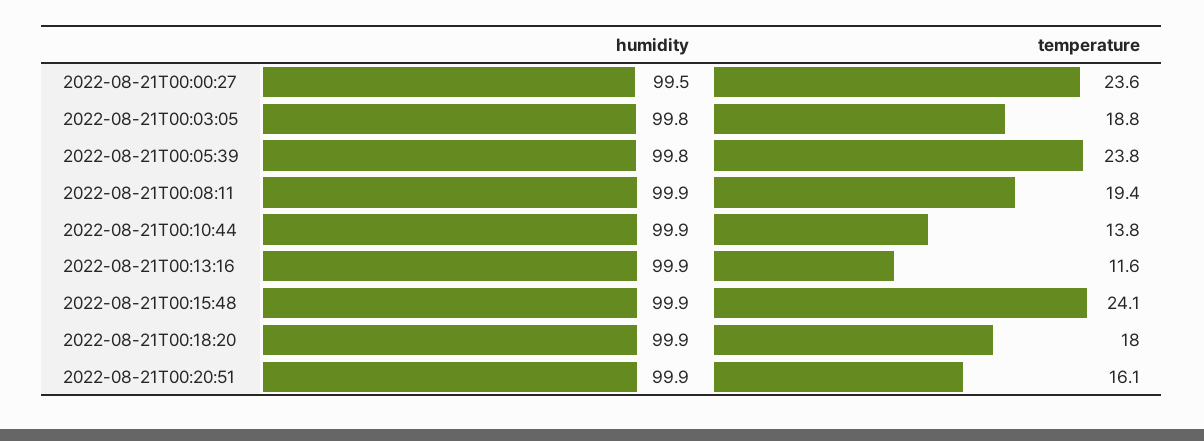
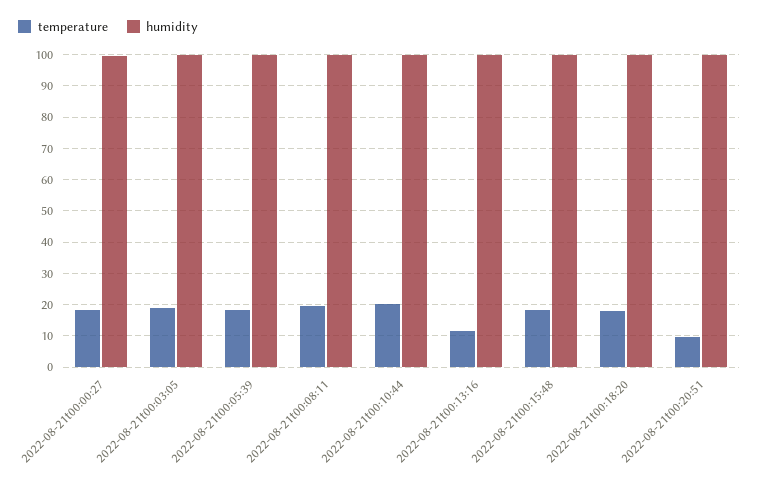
  {
    "humidity": {
      "2022-08-21T00:00:27": 99.5,
      "2022-08-21T00:03:05": 99.8,
      "2022-08-21T00:05:39": 99.8,
      "2022-08-21T00:08:11": 99.9,
      "2022-08-21T00:10:44": 99.9,
      "2022-08-21T00:13:16": 99.9,
      "2022-08-21T00:15:48": 99.9,
      "2022-08-21T00:18:20": 99.9,
      "2022-08-21T00:20:51": 99.9
    },
    "temperature": {
-     "2022-08-21T00:00:27": 23.6,
+     "2022-08-21T00:00:27": 18,
      "2022-08-21T00:03:05": 18.8,
-     "2022-08-21T00:05:39": 23.8,
+     "2022-08-21T00:05:39": 18,
      "2022-08-21T00:08:11": 19.4,
-     "2022-08-21T00:10:44": 13.8,
+     "2022-08-21T00:10:44": 20,
      "2022-08-21T00:13:16": 11.6,
-     "2022-08-21T00:15:48": 24.1,
+     "2022-08-21T00:15:48": 18,
      "2022-08-21T00:18:20": 18,
-     "2022-08-21T00:20:51": 16.1
+     "2022-08-21T00:20:51": 10
    }
  }

